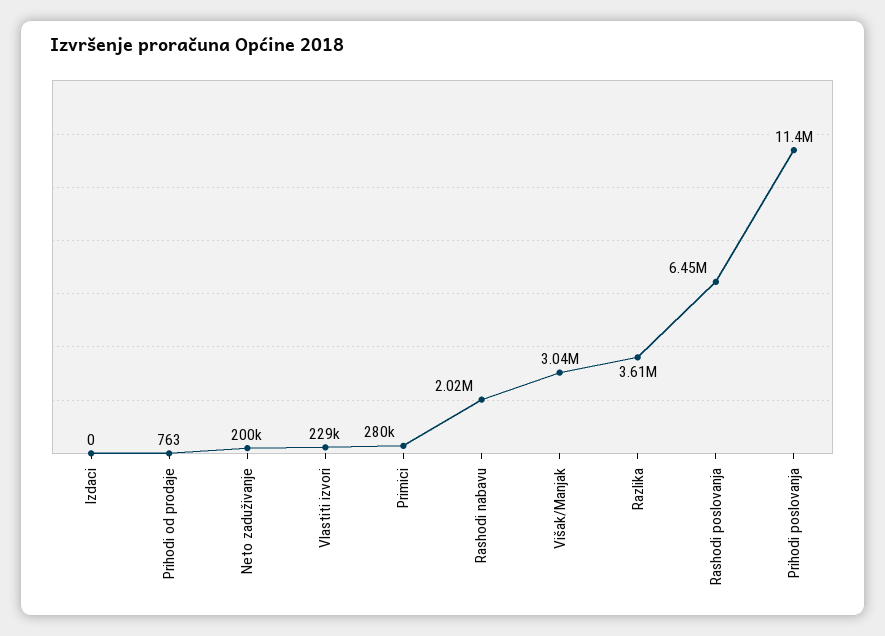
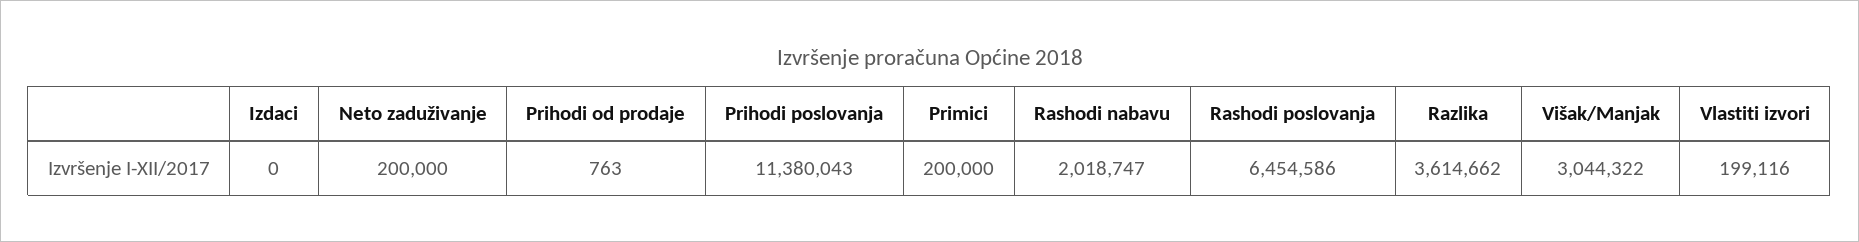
  {
    "Izdaci": 0,
    "Prihodi od prodaje": 763,
    "Neto zaduživanje": 200000,
-   "Vlastiti izvori": 229000,
+   "Vlastiti izvori": 199116,
-   "Primici": 280000,
+   "Primici": 200000,
    "Rashodi nabavu": 2018747,
    "Višak/Manjak": 3044322,
    "Razlika": 3614662,
    "Rashodi poslovanja": 6454586,
    "Prihodi poslovanja": 11380043
  }

